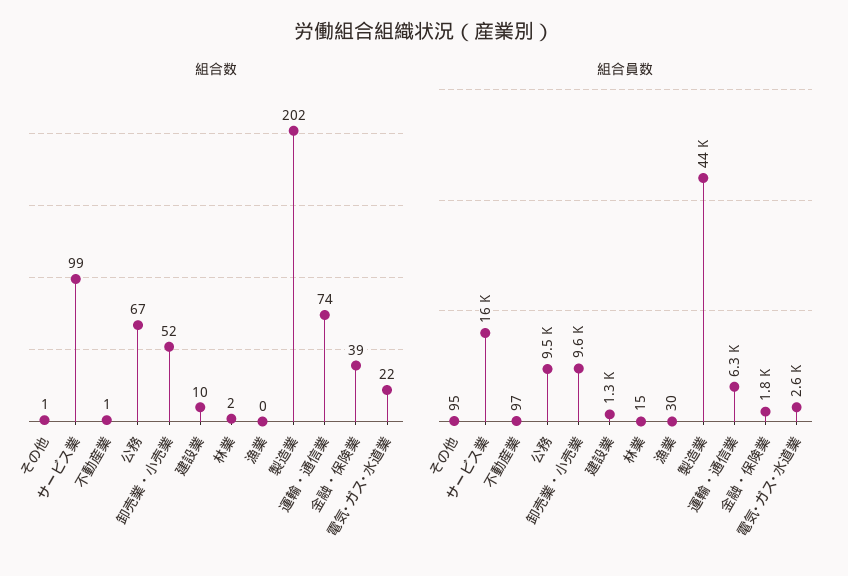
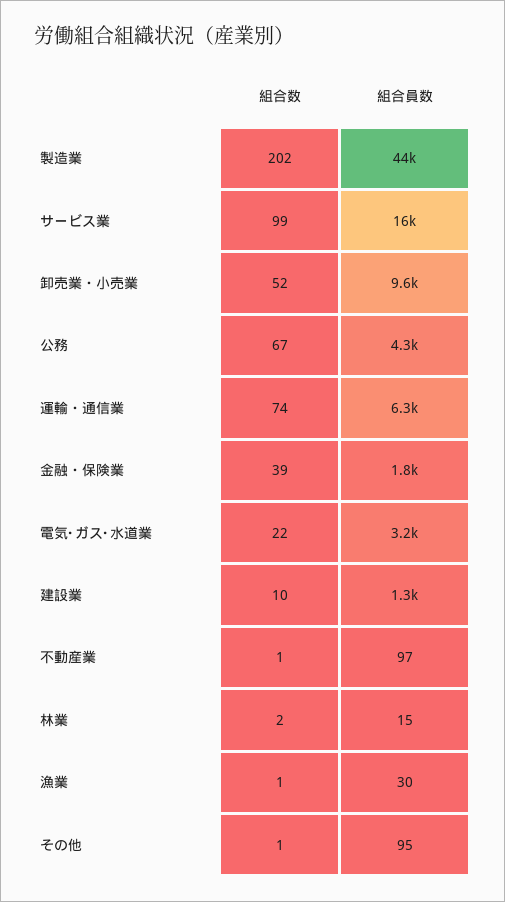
  {
    "組合数": {
      "その他": 1,
      "サービス業": 99,
      "不動産業": 1,
      "公務": 67,
      "卸売業・小売業": 52,
      "建設業": 10,
      "林業": 2,
-     "漁業": 0,
+     "漁業": 1,
      "製造業": 202,
      "運輸・通信業": 74,
      "金融・保険業": 39,
      "電気･ガス･水道業": 22
    },
    "組合員数": {
      "その他": 95,
      "サービス業": 16000,
      "不動産業": 97,
-     "公務": 9500,
+     "公務": 4300,
      "卸売業・小売業": 9600,
      "建設業": 1300,
      "林業": 15,
      "漁業": 30,
      "製造業": 44000,
      "運輸・通信業": 6300,
      "金融・保険業": 1800,
-     "電気･ガス･水道業": 2600
+     "電気･ガス･水道業": 3200
    }
  }

